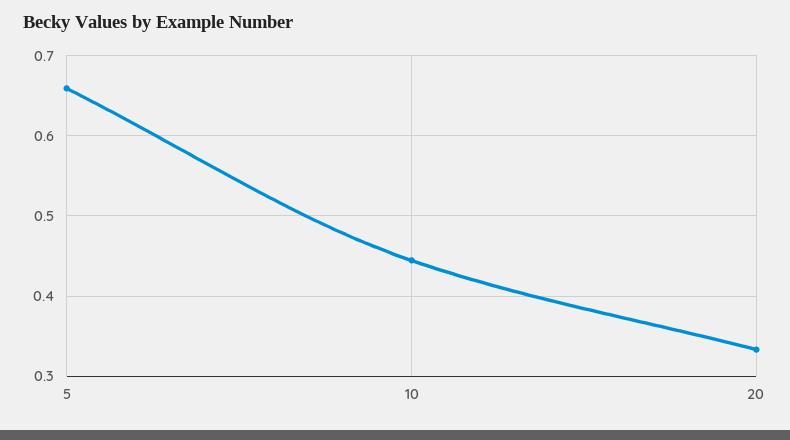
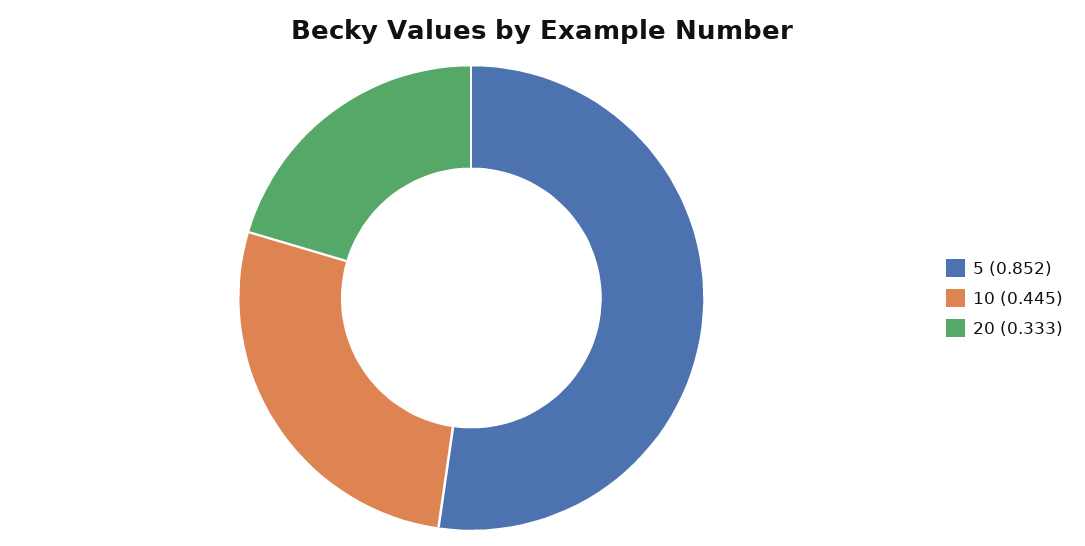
  {
-   "5": 0.66,
+   "5": 0.852,
    "10": 0.445,
    "20": 0.333
  }

